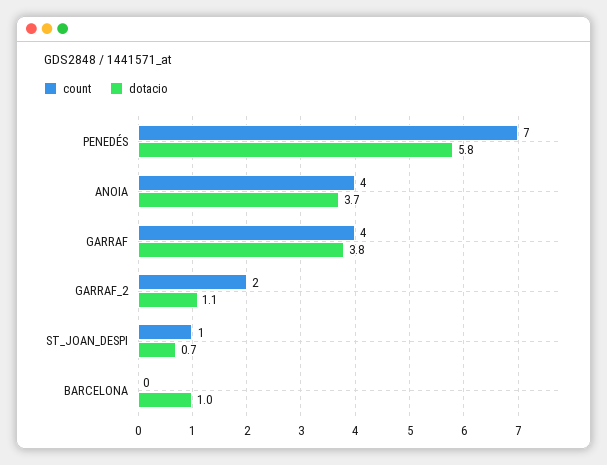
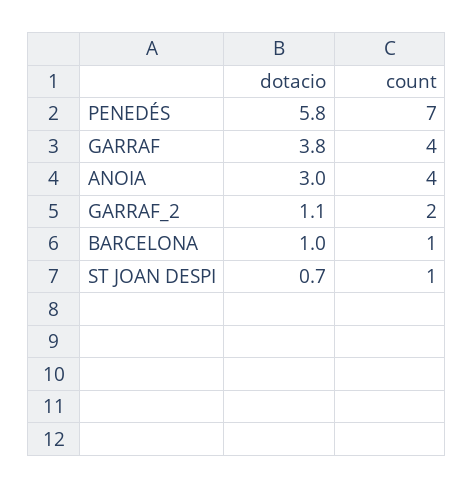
  {
    "count": {
      "PENEDÉS": 7,
      "ANOIA": 4,
      "GARRAF": 4,
      "GARRAF_2": 2,
      "ST_JOAN_DESPI": 1,
-     "BARCELONA": 0
+     "BARCELONA": 1
    },
    "dotacio": {
      "PENEDÉS": 5.8,
-     "ANOIA": 3.7,
+     "ANOIA": 3,
      "GARRAF": 3.8,
      "GARRAF_2": 1.1,
      "ST_JOAN_DESPI": 0.7,
      "BARCELONA": 1
    }
  }

